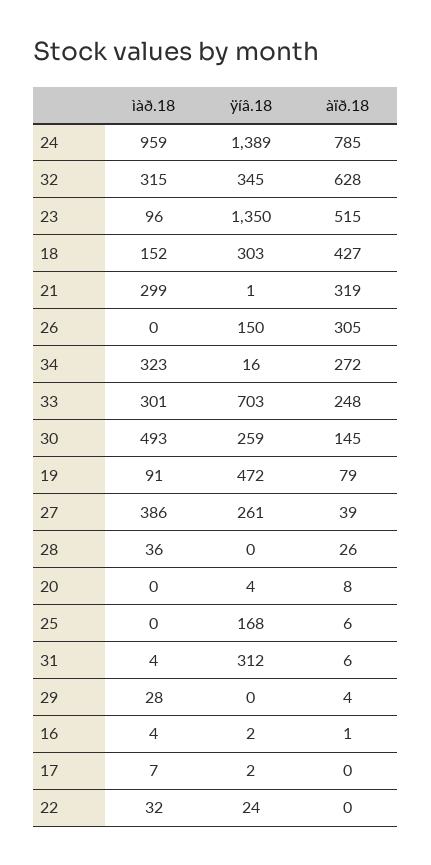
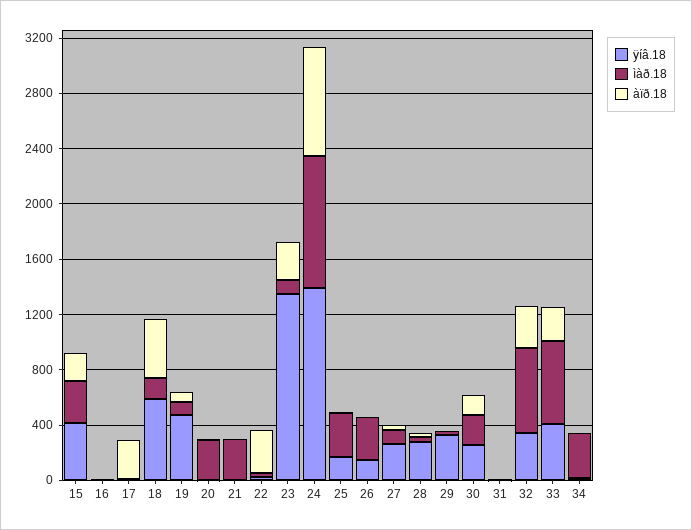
  {
    "ìàð.18": {
      "24": 959,
-     "32": 315,
+     "32": 600,
      "23": 96,
      "18": 152,
      "21": 299,
-     "26": 0,
+     "26": 300,
      "34": 323,
-     "33": 301,
+     "33": 600,
-     "30": 493,
+     "30": 200,
      "19": 91,
-     "27": 386,
+     "27": 100,
      "28": 36,
-     "20": 0,
+     "20": 300,
-     "25": 0,
+     "25": 300,
      "31": 4,
      "29": 28,
      "16": 4,
      "17": 7,
-     "22": 32
+     "22": 32,
+     "15": 300
    },
    "ÿíâ.18": {
      "24": 1389,
      "32": 345,
      "23": 1350,
-     "18": 303,
+     "18": 600,
      "21": 1,
      "26": 150,
      "34": 16,
-     "33": 703,
+     "33": 400,
      "30": 259,
      "19": 472,
      "27": 261,
-     "28": 0,
+     "28": 300,
      "20": 4,
      "25": 168,
-     "31": 312,
+     "31": 0,
-     "29": 0,
+     "29": 300,
      "16": 2,
      "17": 2,
-     "22": 24
+     "22": 24,
+     "15": 400
    },
    "àïð.18": {
      "24": 785,
-     "32": 628,
+     "32": 300,
-     "23": 515,
+     "23": 300,
      "18": 427,
-     "21": 319,
+     "21": 0,
-     "26": 305,
+     "26": 0,
-     "34": 272,
+     "34": 0,
      "33": 248,
      "30": 145,
      "19": 79,
      "27": 39,
      "28": 26,
      "20": 8,
      "25": 6,
      "31": 6,
      "29": 4,
      "16": 1,
-     "17": 0,
+     "17": 300,
-     "22": 0
+     "22": 300,
+     "15": 200
    }
  }

